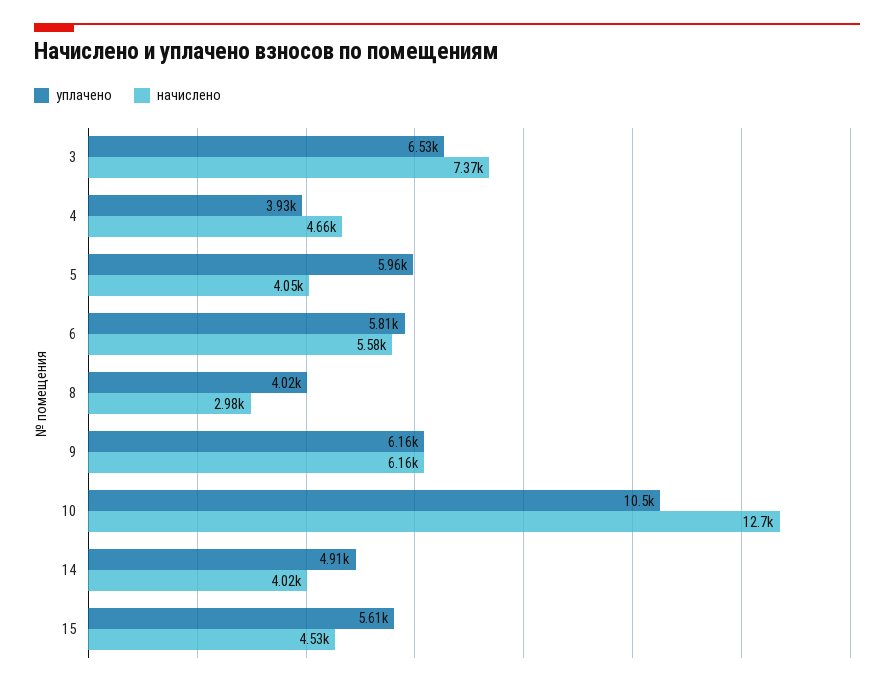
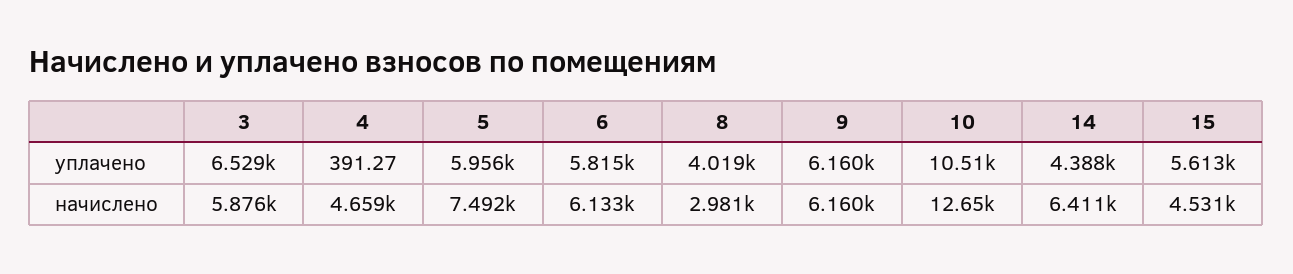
  {
    "уплачено": {
      "3": 6529,
-     "4": 3930,
+     "4": 391.27,
      "5": 5956,
      "6": 5815,
      "8": 4019,
      "9": 6160,
      "10": 10510,
-     "14": 4910,
+     "14": 4388,
      "15": 5613
    },
    "начислено": {
-     "3": 7370,
+     "3": 5876,
      "4": 4659,
-     "5": 4050,
+     "5": 7492,
-     "6": 5580,
+     "6": 6133,
      "8": 2981,
      "9": 6160,
      "10": 12650,
-     "14": 4020,
+     "14": 6411,
      "15": 4531
    }
  }

